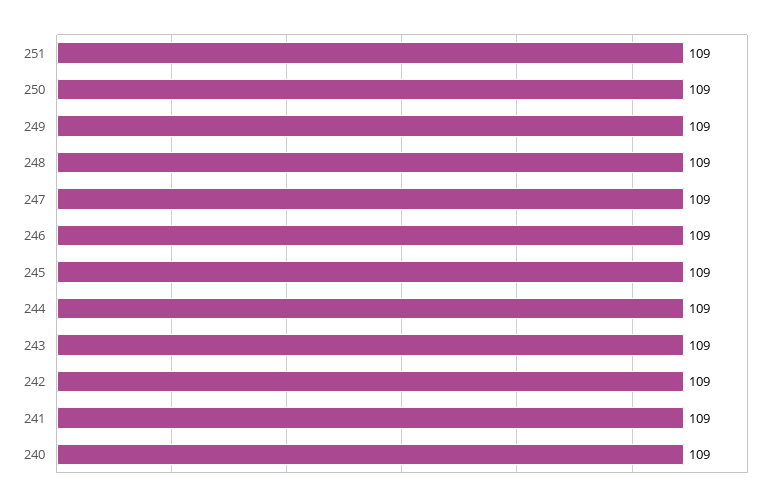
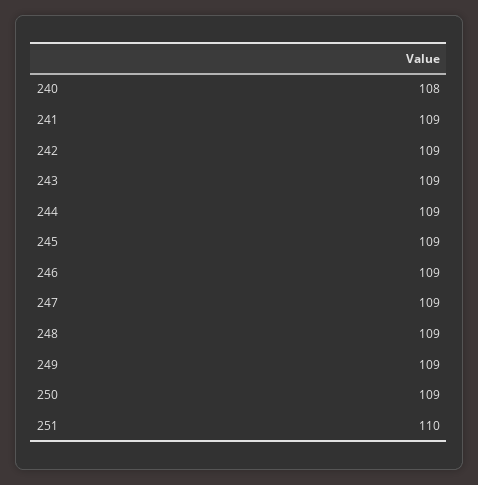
  {
-   "251": 109,
+   "251": 110,
    "250": 109,
    "249": 109,
    "248": 109,
    "247": 109,
    "246": 109,
    "245": 109,
    "244": 109,
    "243": 109,
    "242": 109,
    "241": 109,
-   "240": 109
+   "240": 108
  }

